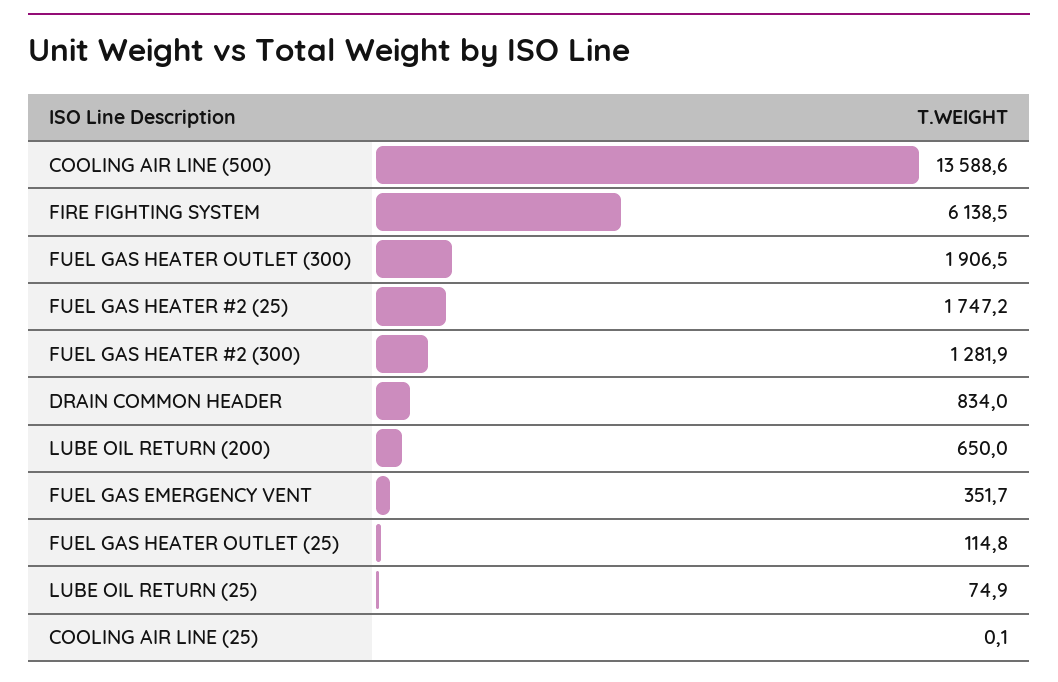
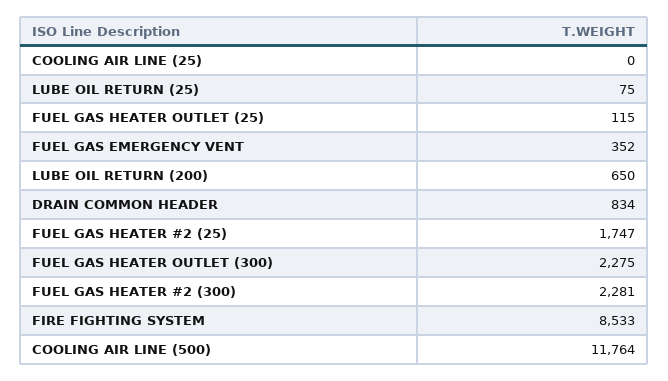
  {
-   "COOLING AIR LINE (500)": 13588.6,
+   "COOLING AIR LINE (500)": 11764,
-   "FIRE FIGHTING SYSTEM": 6138.5,
+   "FIRE FIGHTING SYSTEM": 8533,
-   "FUEL GAS HEATER OUTLET (300)": 1906.5,
+   "FUEL GAS HEATER OUTLET (300)": 2275,
    "FUEL GAS HEATER #2 (25)": 1747.2,
-   "FUEL GAS HEATER #2 (300)": 1281.9,
+   "FUEL GAS HEATER #2 (300)": 2281,
    "DRAIN COMMON HEADER": 834,
    "LUBE OIL RETURN (200)": 650,
    "FUEL GAS EMERGENCY VENT": 351.7,
    "FUEL GAS HEATER OUTLET (25)": 114.8,
    "LUBE OIL RETURN (25)": 74.9,
    "COOLING AIR LINE (25)": 0.1
  }

